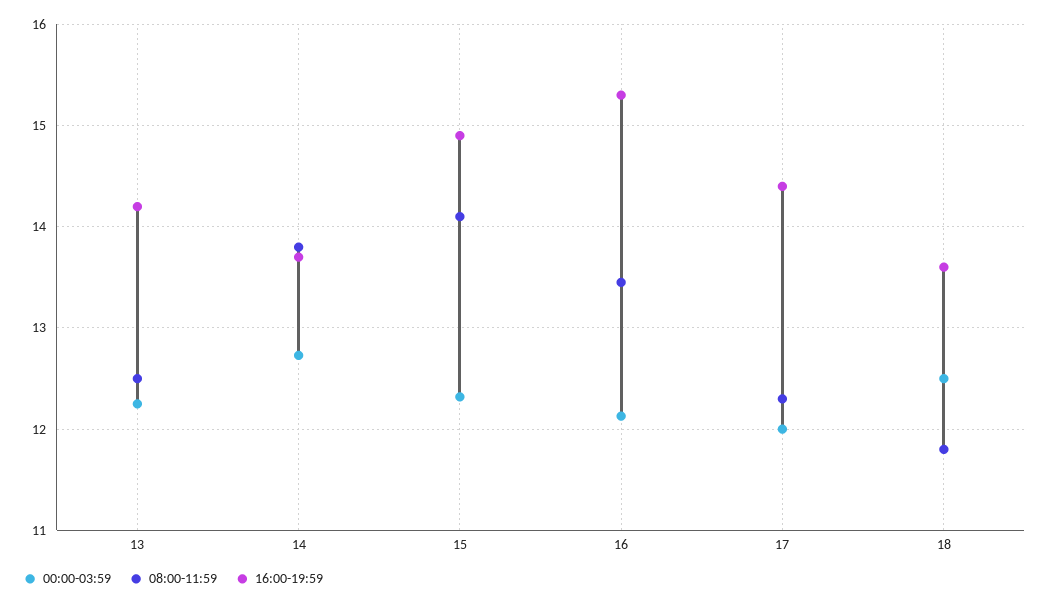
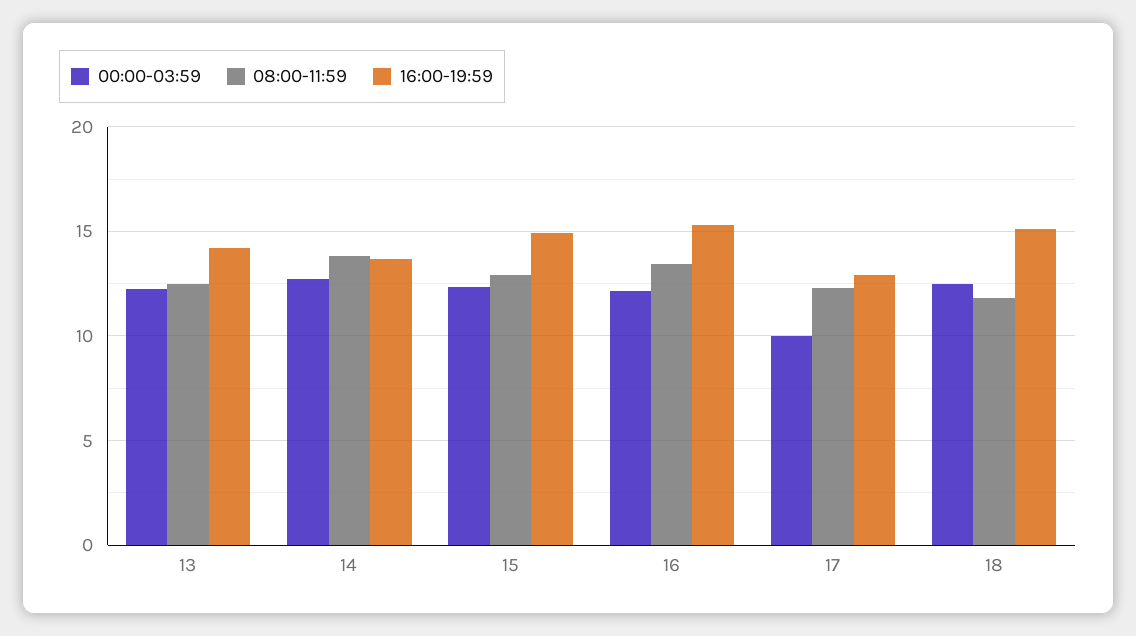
  {
    "00:00-03:59": {
      "13": 12.3,
      "14": 12.7,
      "15": 12.3,
      "16": 12.1,
-     "17": 12,
+     "17": 10,
      "18": 12.5
    },
    "08:00-11:59": {
      "13": 12.5,
      "14": 13.8,
-     "15": 14.1,
+     "15": 13,
      "16": 13.5,
      "17": 12.3,
      "18": 11.8
    },
    "16:00-19:59": {
      "13": 14.2,
      "14": 13.7,
      "15": 14.9,
      "16": 15.3,
-     "17": 14.4,
+     "17": 13,
-     "18": 13.6
+     "18": 15
    }
  }

